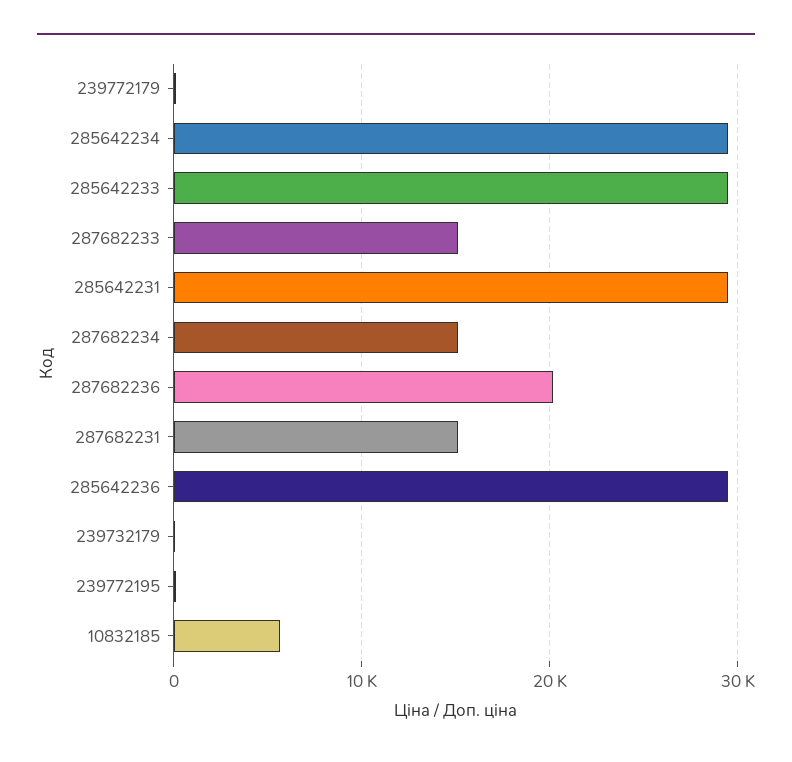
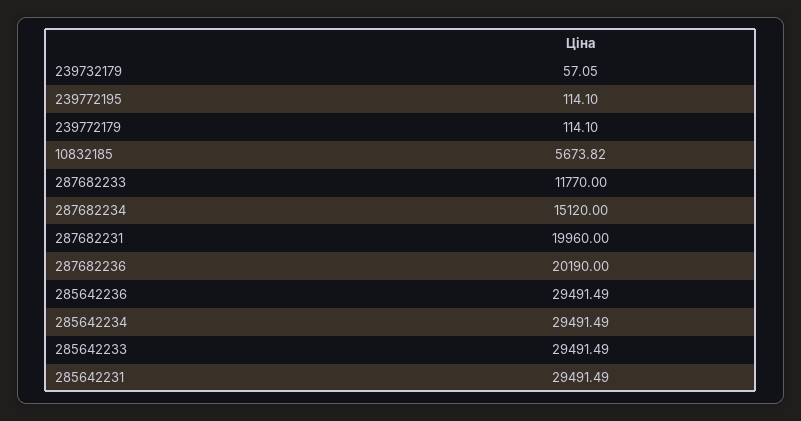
  {
    "239772179": 114.1,
    "285642234": 29491.49,
    "285642233": 29491.49,
-   "287682233": 15000,
+   "287682233": 11770,
    "285642231": 29491.49,
    "287682234": 15120,
    "287682236": 20190,
-   "287682231": 15000,
+   "287682231": 19960,
    "285642236": 29491.49,
    "239732179": 57.05,
    "239772195": 114.1,
    "10832185": 5673.82
  }

